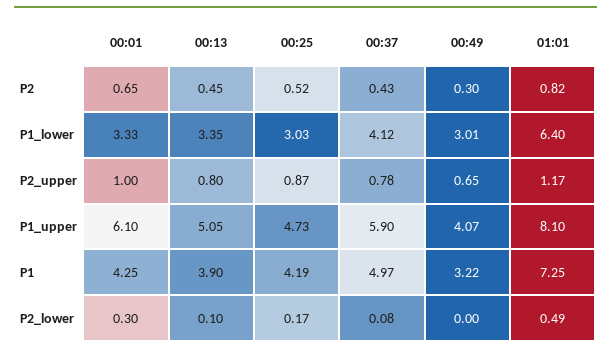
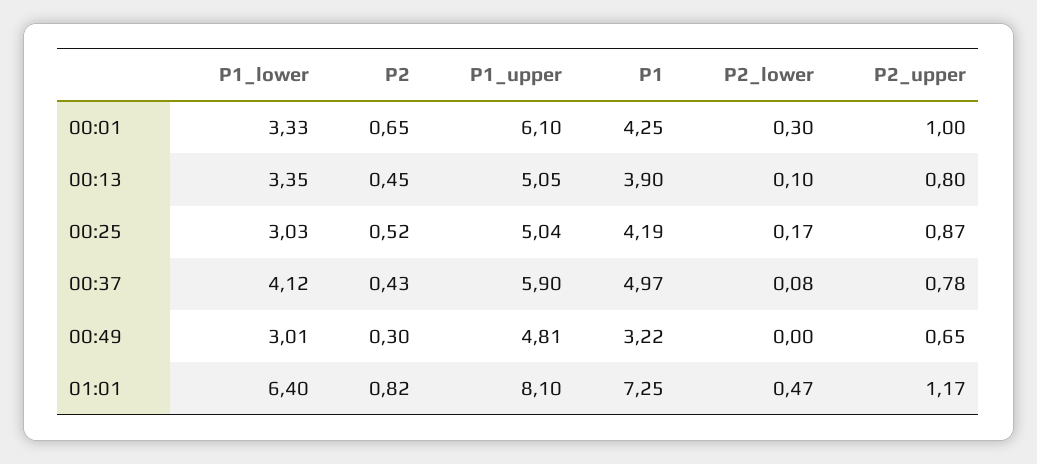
  {
    "00:01": {
      "P2": 0.65,
      "P1_lower": 3.33,
      "P2_upper": 1,
      "P1_upper": 6.1,
      "P1": 4.25,
      "P2_lower": 0.3
    },
    "00:13": {
      "P2": 0.45,
      "P1_lower": 3.35,
      "P2_upper": 0.8,
      "P1_upper": 5.05,
      "P1": 3.9,
      "P2_lower": 0.1
    },
    "00:25": {
      "P2": 0.52,
      "P1_lower": 3.03,
      "P2_upper": 0.87,
-     "P1_upper": 4.73,
+     "P1_upper": 5.04,
      "P1": 4.19,
      "P2_lower": 0.17
    },
    "00:37": {
      "P2": 0.43,
      "P1_lower": 4.12,
      "P2_upper": 0.78,
      "P1_upper": 5.9,
      "P1": 4.97,
      "P2_lower": 0.08
    },
    "00:49": {
      "P2": 0.3,
      "P1_lower": 3.01,
      "P2_upper": 0.65,
-     "P1_upper": 4.07,
+     "P1_upper": 4.81,
      "P1": 3.22,
      "P2_lower": 0
    },
    "01:01": {
      "P2": 0.82,
      "P1_lower": 6.4,
      "P2_upper": 1.17,
      "P1_upper": 8.1,
      "P1": 7.25,
-     "P2_lower": 0.49
+     "P2_lower": 0.47
    }
  }

